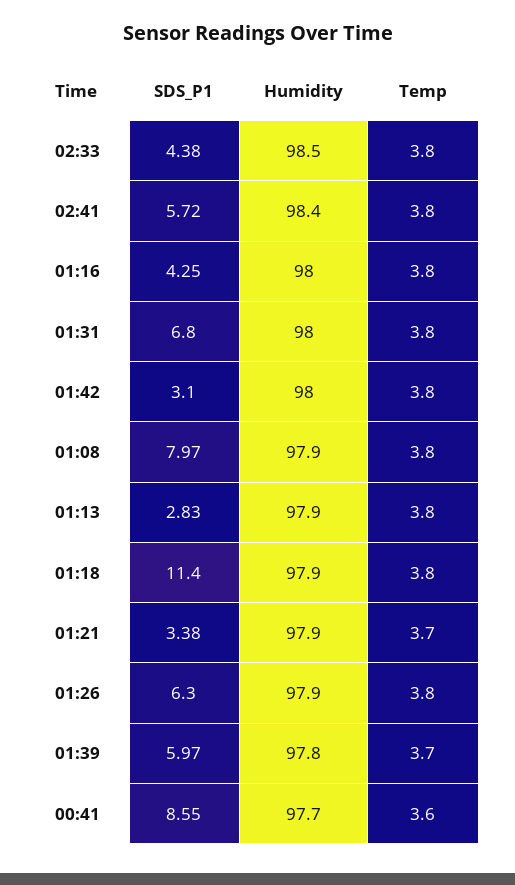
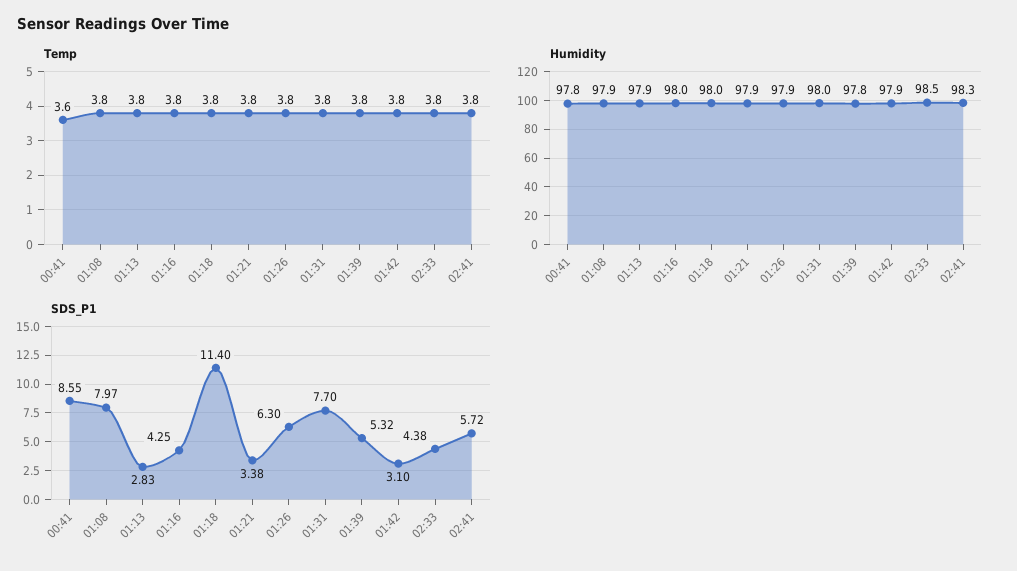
  {
    "SDS_P1": {
      "02:33": 4.38,
      "02:41": 5.72,
      "01:16": 4.25,
-     "01:31": 6.8,
+     "01:31": 7.7,
      "01:42": 3.1,
      "01:08": 7.97,
      "01:13": 2.83,
      "01:18": 11.4,
      "01:21": 3.38,
      "01:26": 6.3,
-     "01:39": 5.97,
+     "01:39": 5.32,
      "00:41": 8.55
    },
    "Humidity": {
      "02:33": 98.5,
-     "02:41": 98.4,
+     "02:41": 98.3,
      "01:16": 98,
      "01:31": 98,
-     "01:42": 98,
+     "01:42": 97.9,
      "01:08": 97.9,
      "01:13": 97.9,
-     "01:18": 97.9,
+     "01:18": 98,
      "01:21": 97.9,
      "01:26": 97.9,
      "01:39": 97.8,
-     "00:41": 97.7
+     "00:41": 97.8
    },
    "Temp": {
      "02:33": 3.8,
      "02:41": 3.8,
      "01:16": 3.8,
      "01:31": 3.8,
      "01:42": 3.8,
      "01:08": 3.8,
      "01:13": 3.8,
      "01:18": 3.8,
-     "01:21": 3.7,
+     "01:21": 3.8,
      "01:26": 3.8,
-     "01:39": 3.7,
+     "01:39": 3.8,
      "00:41": 3.6
    }
  }

